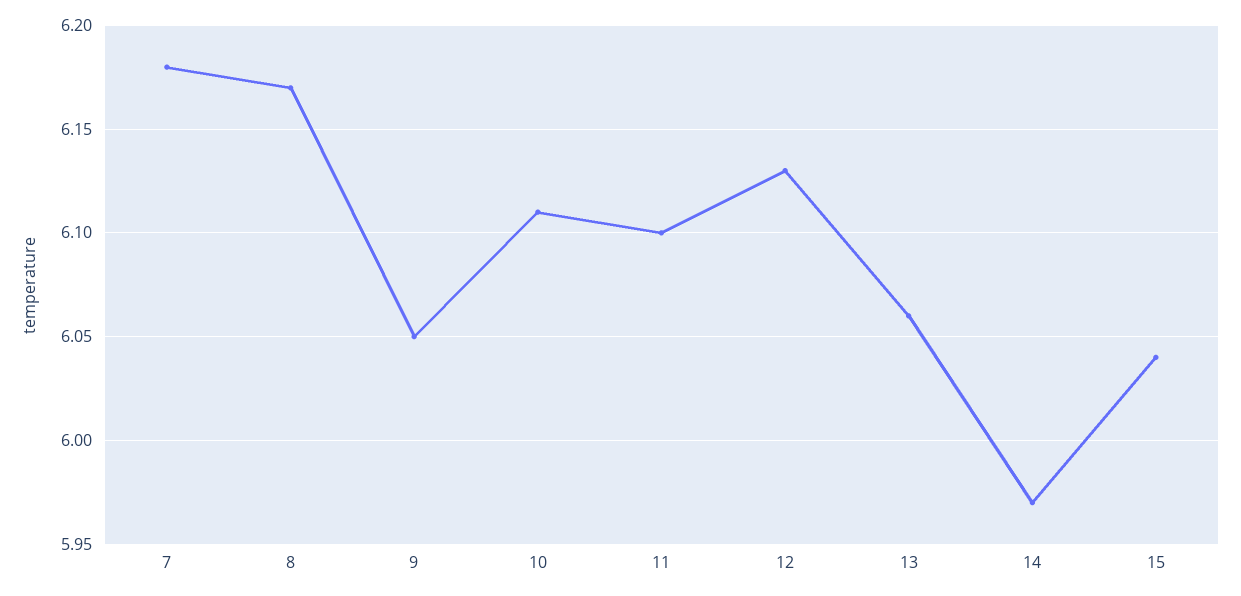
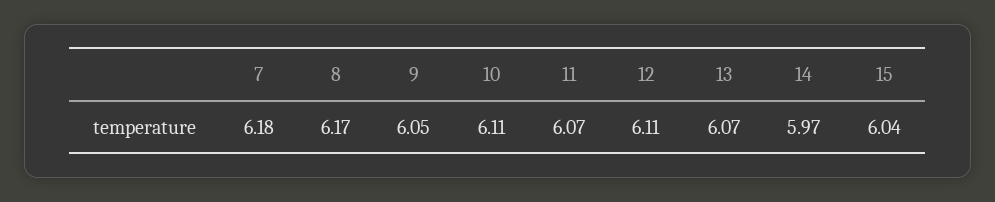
  {
    "7": 6.18,
    "8": 6.17,
    "9": 6.05,
    "10": 6.11,
-   "11": 6.1,
+   "11": 6.07,
-   "12": 6.13,
+   "12": 6.11,
-   "13": 6.06,
+   "13": 6.07,
    "14": 5.97,
    "15": 6.04
  }

